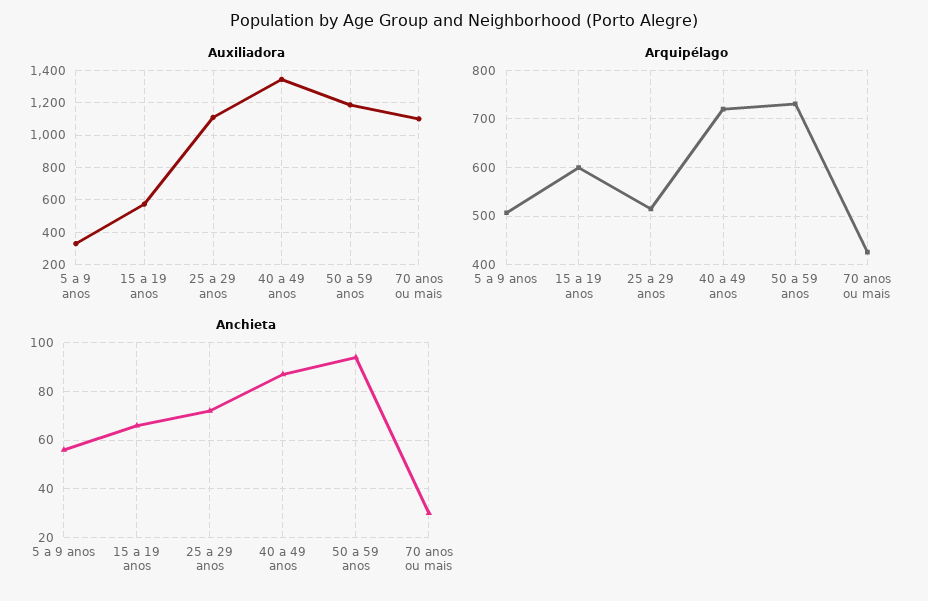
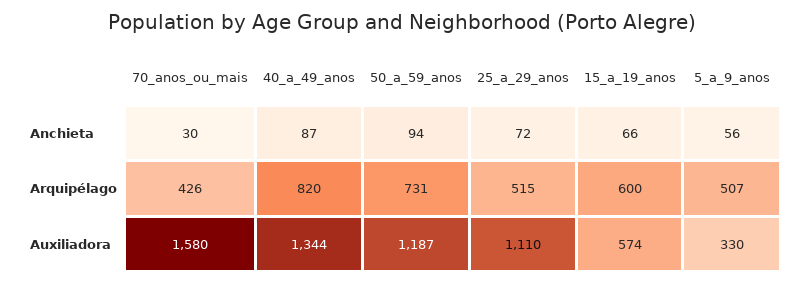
  {
    "Auxiliadora": {
      "5 a 9 anos": 330,
      "15 a 19 anos": 574,
      "25 a 29 anos": 1110,
      "40 a 49 anos": 1344,
      "50 a 59 anos": 1187,
-     "70 anos ou mais": 1100
+     "70 anos ou mais": 1580
    },
    "Arquipélago": {
      "5 a 9 anos": 507,
      "15 a 19 anos": 600,
      "25 a 29 anos": 515,
-     "40 a 49 anos": 720,
+     "40 a 49 anos": 820,
      "50 a 59 anos": 731,
      "70 anos ou mais": 426
    },
    "Anchieta": {
      "5 a 9 anos": 56,
      "15 a 19 anos": 66,
      "25 a 29 anos": 72,
      "40 a 49 anos": 87,
      "50 a 59 anos": 94,
      "70 anos ou mais": 30
    }
  }

